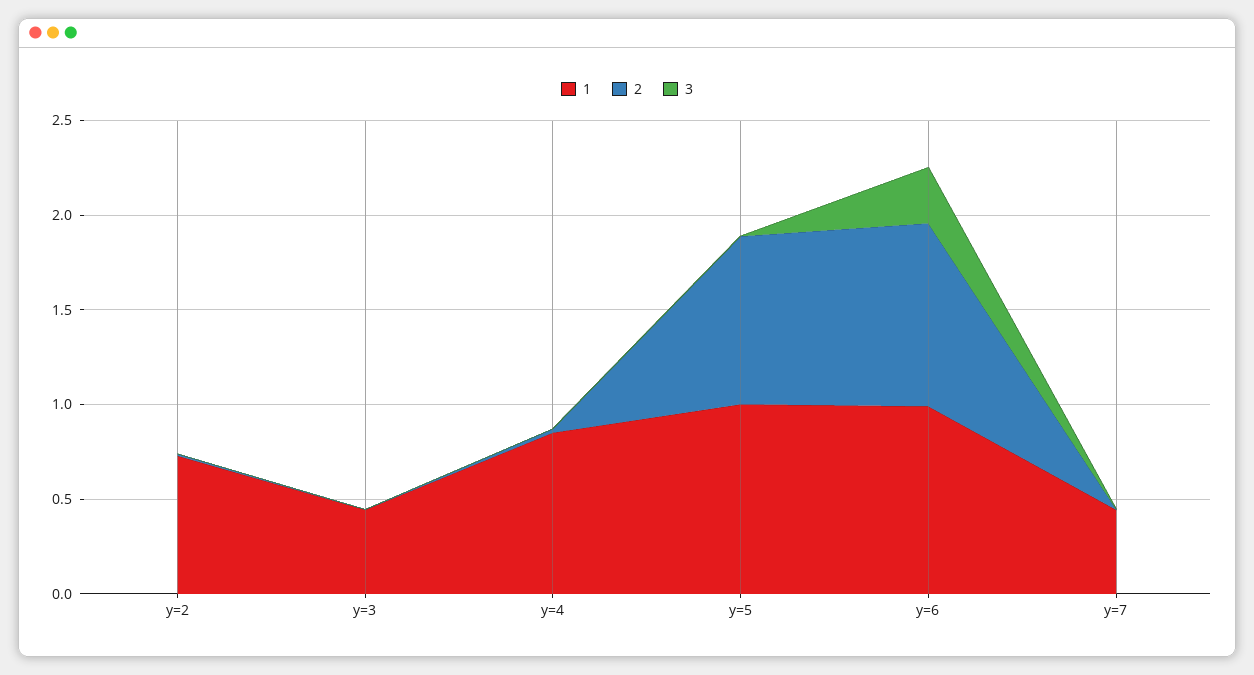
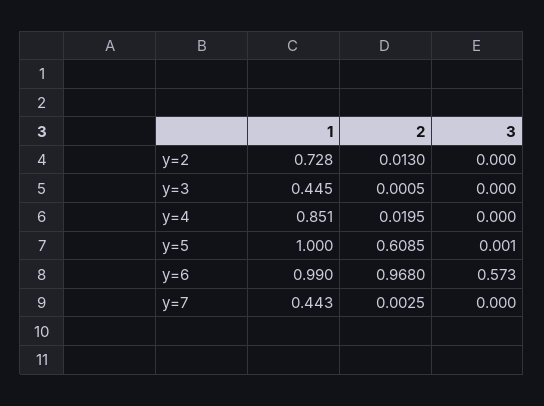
  {
    "1": {
      "y=2": 0.728,
      "y=3": 0.445,
      "y=4": 0.851,
      "y=5": 1,
      "y=6": 0.99,
      "y=7": 0.443
    },
    "2": {
      "y=2": 0.013,
      "y=3": 0.0005,
      "y=4": 0.0195,
-     "y=5": 0.9,
+     "y=5": 0.6085,
      "y=6": 0.968,
      "y=7": 0.0025
    },
    "3": {
      "y=2": 0,
      "y=3": 0,
      "y=4": 0,
      "y=5": 0.001,
-     "y=6": 0.3,
+     "y=6": 0.573,
      "y=7": 0
    }
  }

